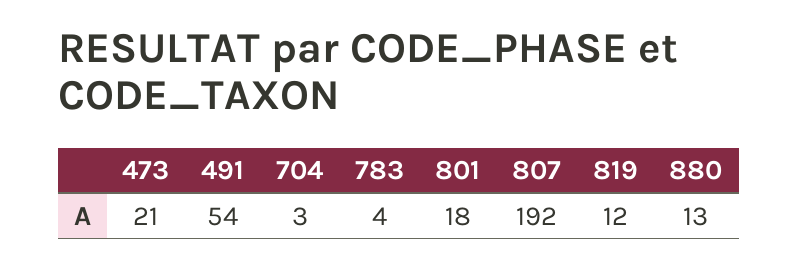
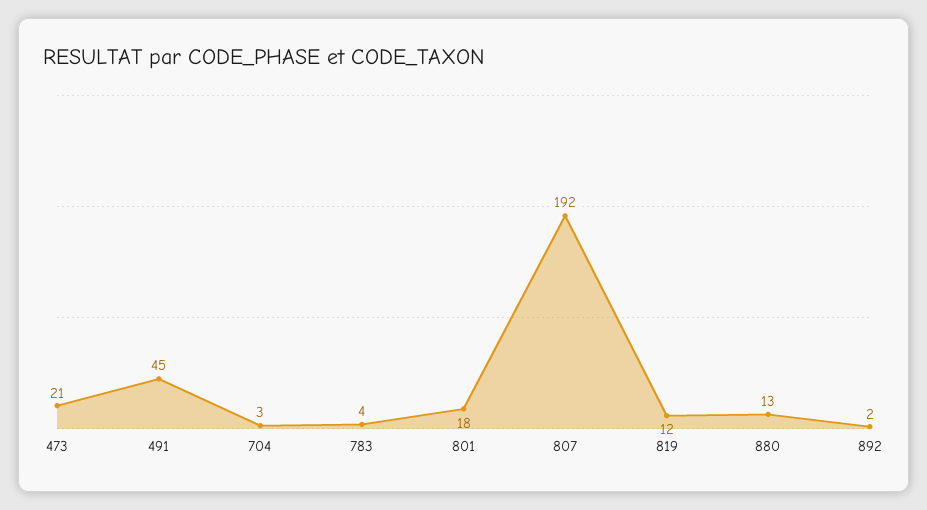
  {
    "473": 21,
-   "491": 54,
+   "491": 45,
    "704": 3,
    "783": 4,
    "801": 18,
    "807": 192,
    "819": 12,
-   "880": 13
+   "880": 13,
+   "892": 2
  }

